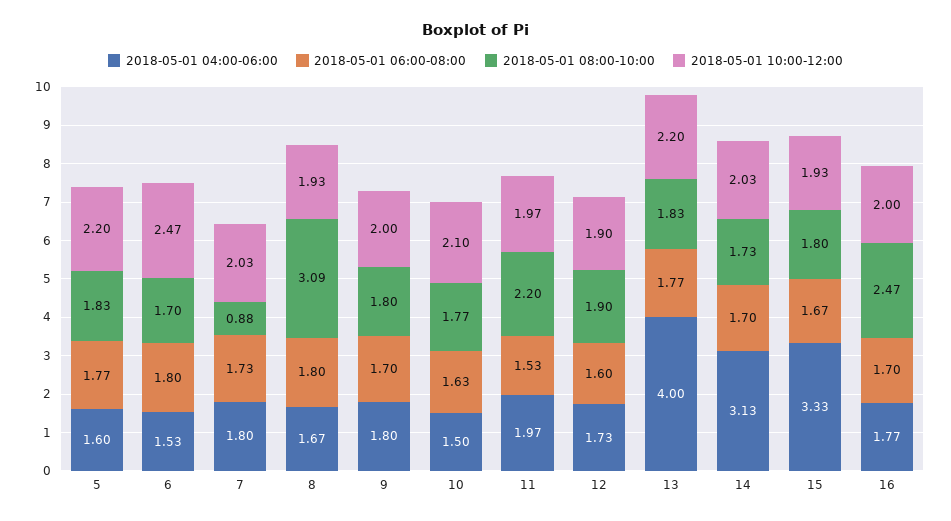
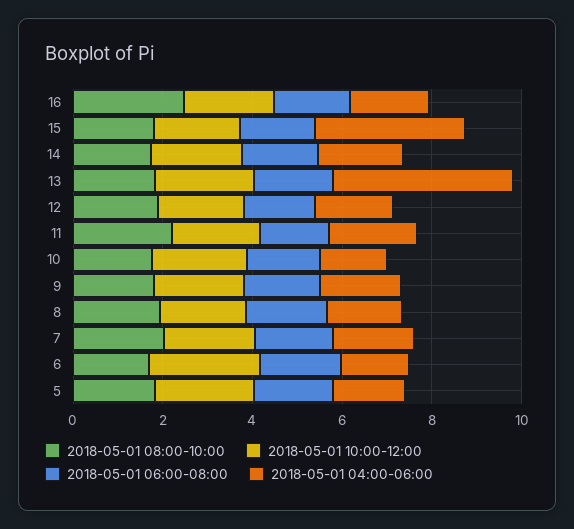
  {
    "2018-05-01 04:00-06:00": {
      "5": 1.6,
      "6": 1.53,
      "7": 1.8,
      "8": 1.67,
      "9": 1.8,
      "10": 1.5,
      "11": 1.97,
      "12": 1.73,
      "13": 4,
-     "14": 3.13,
+     "14": 2,
      "15": 3.33,
      "16": 1.77
    },
    "2018-05-01 06:00-08:00": {
      "5": 1.77,
      "6": 1.8,
      "7": 1.73,
      "8": 1.8,
      "9": 1.7,
      "10": 1.63,
      "11": 1.53,
      "12": 1.6,
      "13": 1.77,
      "14": 1.7,
      "15": 1.67,
      "16": 1.7
    },
    "2018-05-01 08:00-10:00": {
      "5": 1.83,
      "6": 1.7,
-     "7": 0.88,
+     "7": 2,
-     "8": 3.09,
+     "8": 2,
      "9": 1.8,
      "10": 1.77,
      "11": 2.2,
      "12": 1.9,
      "13": 1.83,
      "14": 1.73,
      "15": 1.8,
      "16": 2.47
    },
    "2018-05-01 10:00-12:00": {
      "5": 2.2,
      "6": 2.47,
      "7": 2.03,
      "8": 1.93,
      "9": 2,
      "10": 2.1,
      "11": 1.97,
      "12": 1.9,
      "13": 2.2,
      "14": 2.03,
      "15": 1.93,
      "16": 2
    }
  }

